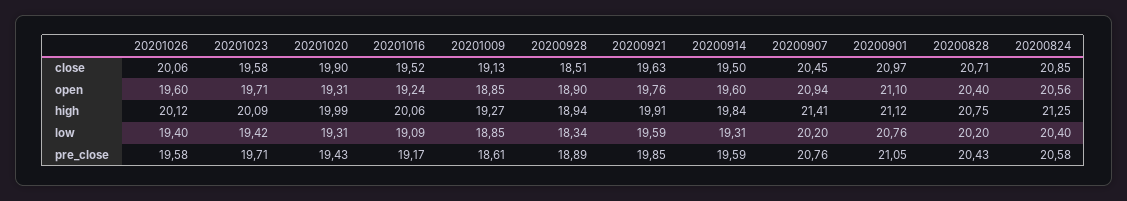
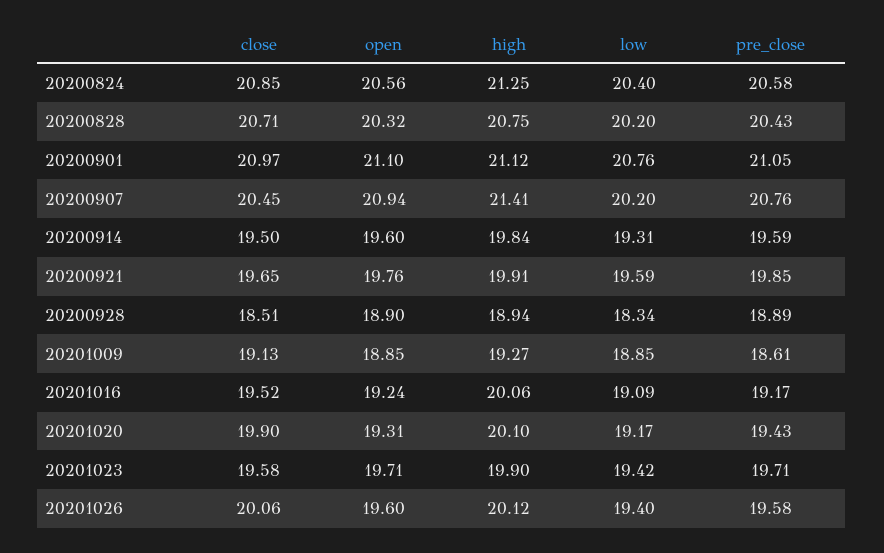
  {
    "20201026": {
      "close": 20.06,
      "open": 19.6,
      "high": 20.12,
      "low": 19.4,
      "pre_close": 19.58
    },
    "20201023": {
      "close": 19.58,
      "open": 19.71,
-     "high": 20.09,
+     "high": 19.9,
      "low": 19.42,
      "pre_close": 19.71
    },
    "20201020": {
      "close": 19.9,
      "open": 19.31,
-     "high": 19.99,
+     "high": 20.1,
-     "low": 19.31,
+     "low": 19.17,
      "pre_close": 19.43
    },
    "20201016": {
      "close": 19.52,
      "open": 19.24,
      "high": 20.06,
      "low": 19.09,
      "pre_close": 19.17
    },
    "20201009": {
      "close": 19.13,
      "open": 18.85,
      "high": 19.27,
      "low": 18.85,
      "pre_close": 18.61
    },
    "20200928": {
      "close": 18.51,
      "open": 18.9,
      "high": 18.94,
      "low": 18.34,
      "pre_close": 18.89
    },
    "20200921": {
-     "close": 19.63,
+     "close": 19.65,
      "open": 19.76,
      "high": 19.91,
      "low": 19.59,
      "pre_close": 19.85
    },
    "20200914": {
      "close": 19.5,
      "open": 19.6,
      "high": 19.84,
      "low": 19.31,
      "pre_close": 19.59
    },
    "20200907": {
      "close": 20.45,
      "open": 20.94,
      "high": 21.41,
      "low": 20.2,
      "pre_close": 20.76
    },
    "20200901": {
      "close": 20.97,
      "open": 21.1,
      "high": 21.12,
      "low": 20.76,
      "pre_close": 21.05
    },
    "20200828": {
      "close": 20.71,
-     "open": 20.4,
+     "open": 20.32,
      "high": 20.75,
      "low": 20.2,
      "pre_close": 20.43
    },
    "20200824": {
      "close": 20.85,
      "open": 20.56,
      "high": 21.25,
      "low": 20.4,
      "pre_close": 20.58
    }
  }

